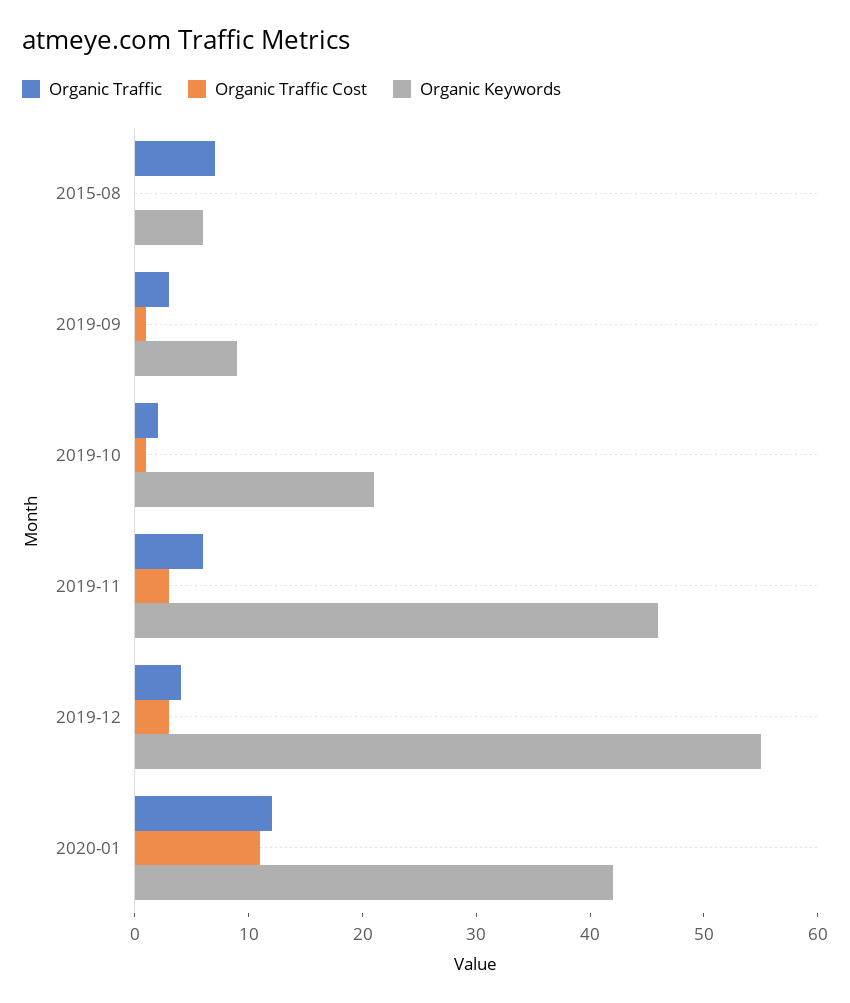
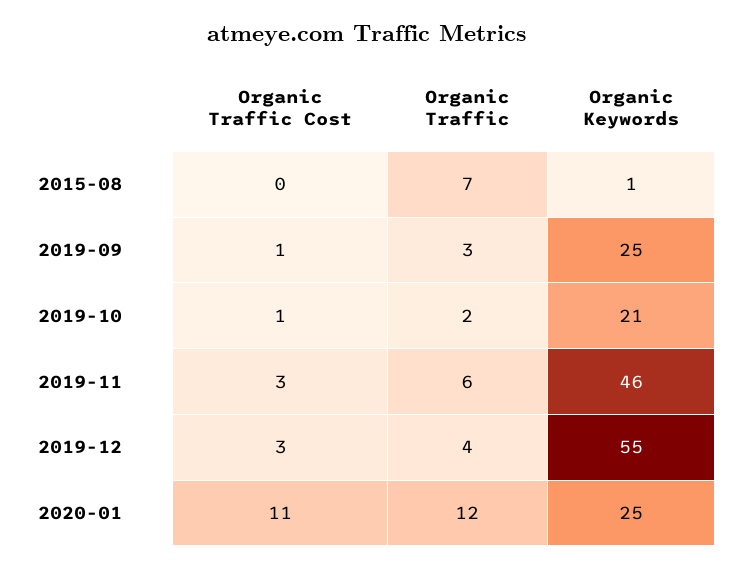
  {
    "Organic Traffic": {
      "2015-08": 7,
      "2019-09": 3,
      "2019-10": 2,
      "2019-11": 6,
      "2019-12": 4,
      "2020-01": 12
    },
    "Organic Traffic Cost": {
      "2015-08": 0,
      "2019-09": 1,
      "2019-10": 1,
      "2019-11": 3,
      "2019-12": 3,
      "2020-01": 11
    },
    "Organic Keywords": {
-     "2015-08": 6,
+     "2015-08": 1,
-     "2019-09": 9,
+     "2019-09": 25,
      "2019-10": 21,
      "2019-11": 46,
      "2019-12": 55,
-     "2020-01": 42
+     "2020-01": 25
    }
  }

